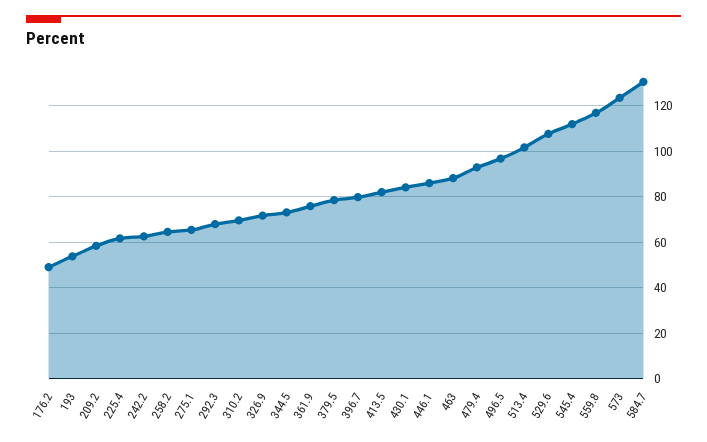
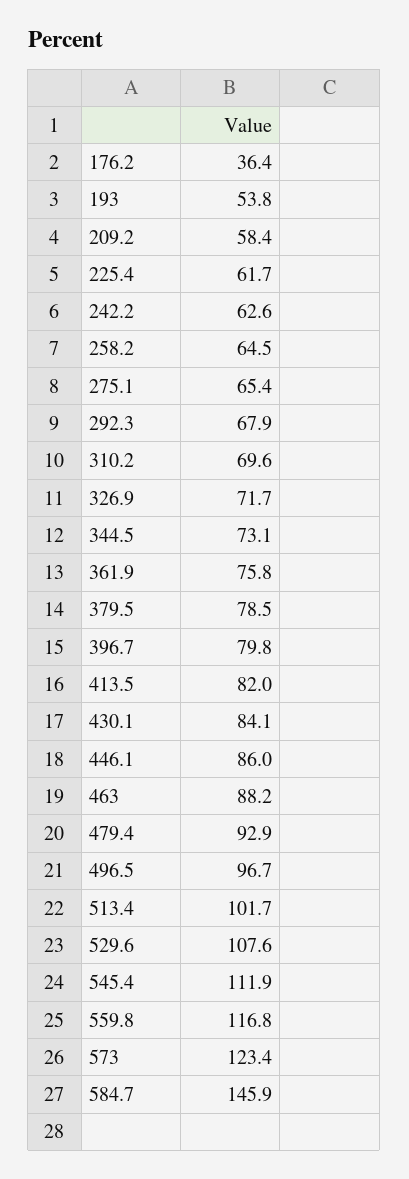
  {
-   "176.2": 50,
+   "176.2": 36.4,
    "193": 53.8,
    "209.2": 58.4,
    "225.4": 61.7,
    "242.2": 62.6,
    "258.2": 64.5,
    "275.1": 65.4,
    "292.3": 67.9,
    "310.2": 69.6,
    "326.9": 71.7,
    "344.5": 73.1,
    "361.9": 75.8,
    "379.5": 78.5,
    "396.7": 79.8,
    "413.5": 82,
    "430.1": 84.1,
    "446.1": 86,
    "463": 88.2,
    "479.4": 92.9,
    "496.5": 96.7,
    "513.4": 101.7,
    "529.6": 107.6,
    "545.4": 111.9,
    "559.8": 116.8,
    "573": 123.4,
-   "584.7": 130
+   "584.7": 145.9
  }

